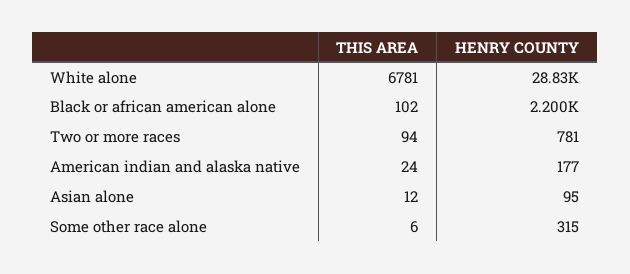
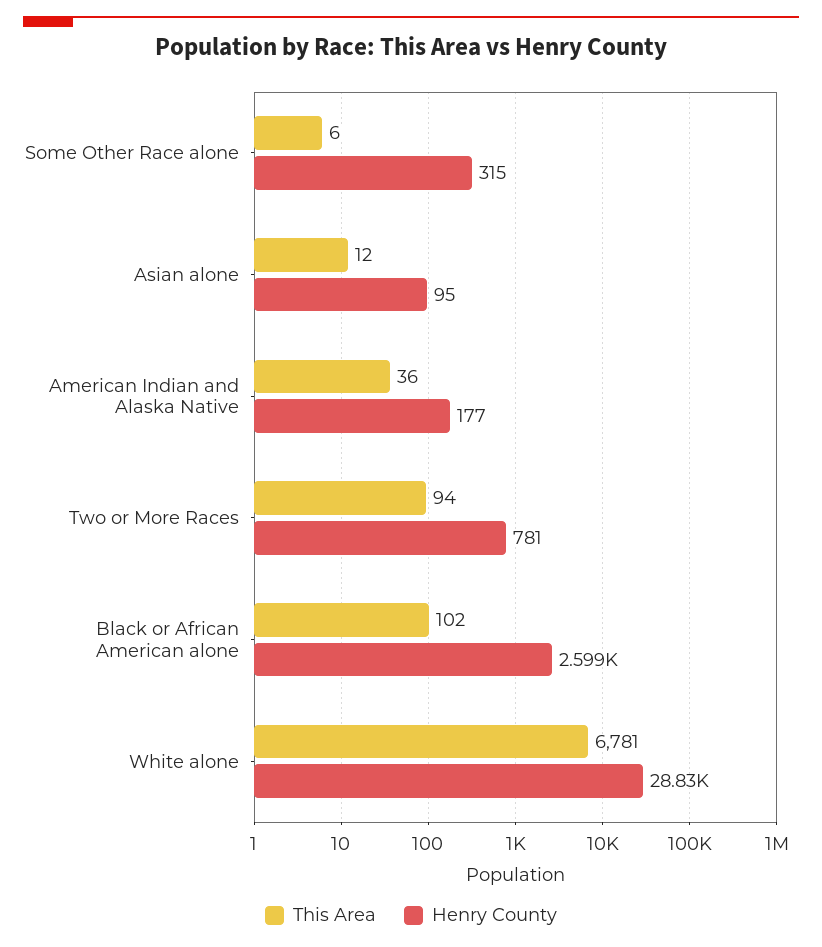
  {
    "THIS AREA": {
      "White alone": 6781,
      "Black or african american alone": 102,
      "Two or more races": 94,
-     "American indian and alaska native": 24,
+     "American indian and alaska native": 36,
      "Asian alone": 12,
      "Some other race alone": 6
    },
    "HENRY COUNTY": {
      "White alone": 28830,
-     "Black or african american alone": 2200,
+     "Black or african american alone": 2599,
      "Two or more races": 781,
      "American indian and alaska native": 177,
      "Asian alone": 95,
      "Some other race alone": 315
    }
  }

